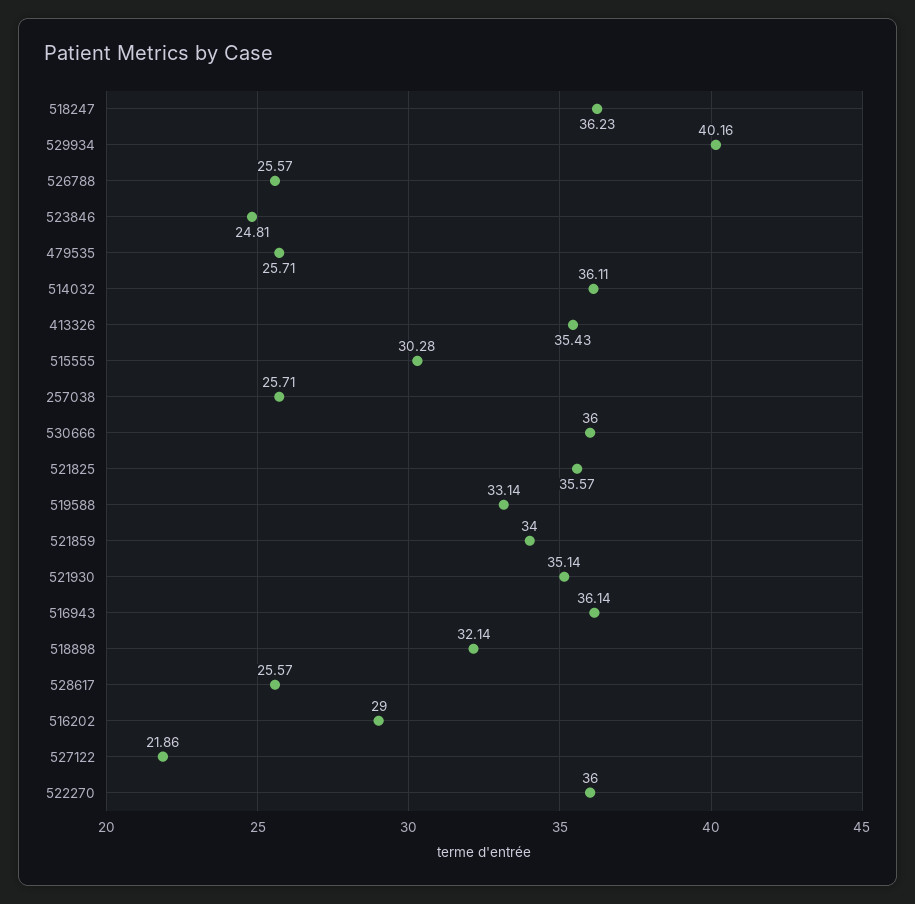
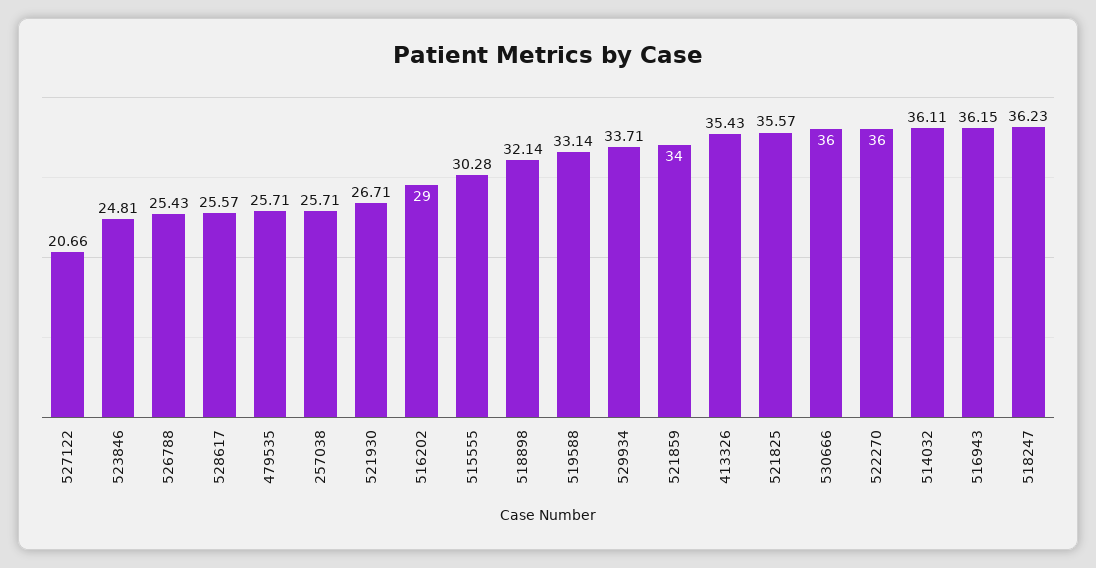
  {
    "518247": 36.23,
-   "529934": 40.16,
+   "529934": 33.71,
-   "526788": 25.57,
+   "526788": 25.43,
    "523846": 24.81,
    "479535": 25.71,
    "514032": 36.11,
    "413326": 35.43,
    "515555": 30.28,
    "257038": 25.71,
    "530666": 36,
    "521825": 35.57,
    "519588": 33.14,
    "521859": 34,
-   "521930": 35.14,
+   "521930": 26.71,
-   "516943": 36.14,
+   "516943": 36.15,
    "518898": 32.14,
    "528617": 25.57,
    "516202": 29,
-   "527122": 21.86,
+   "527122": 20.66,
    "522270": 36
  }

